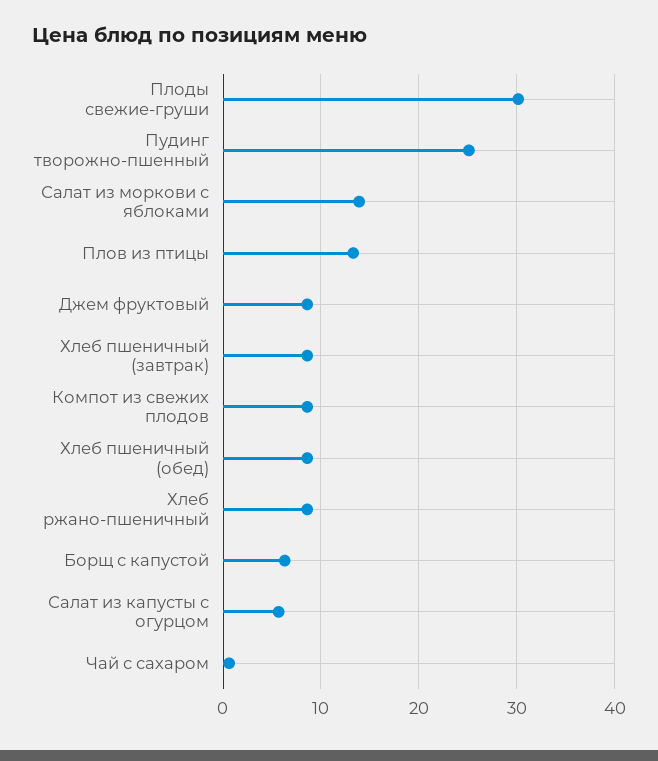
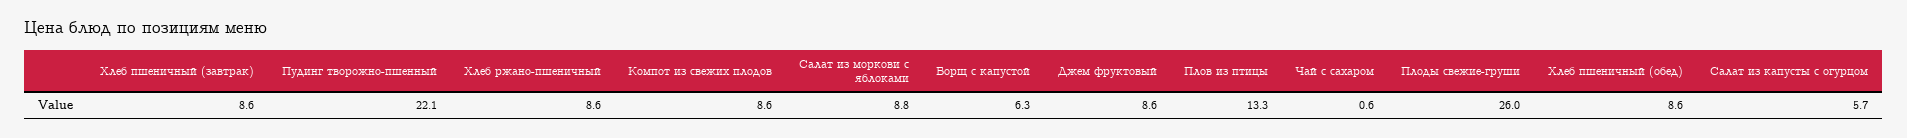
  {
-   "Плоды свежие-груши": 30,
+   "Плоды свежие-груши": 26,
-   "Пудинг творожно-пшенный": 25,
+   "Пудинг творожно-пшенный": 22.1,
-   "Салат из моркови с яблоками": 14,
+   "Салат из моркови с яблоками": 8.8,
    "Плов из птицы": 13.3,
    "Джем фруктовый": 8.6,
    "Хлеб пшеничный (завтрак)": 8.6,
    "Компот из свежих плодов": 8.6,
    "Хлеб пшеничный (обед)": 8.6,
    "Хлеб ржано-пшеничный": 8.6,
    "Борщ с капустой": 6.3,
    "Салат из капусты с огурцом": 5.7,
    "Чай с сахаром": 0.6
  }

